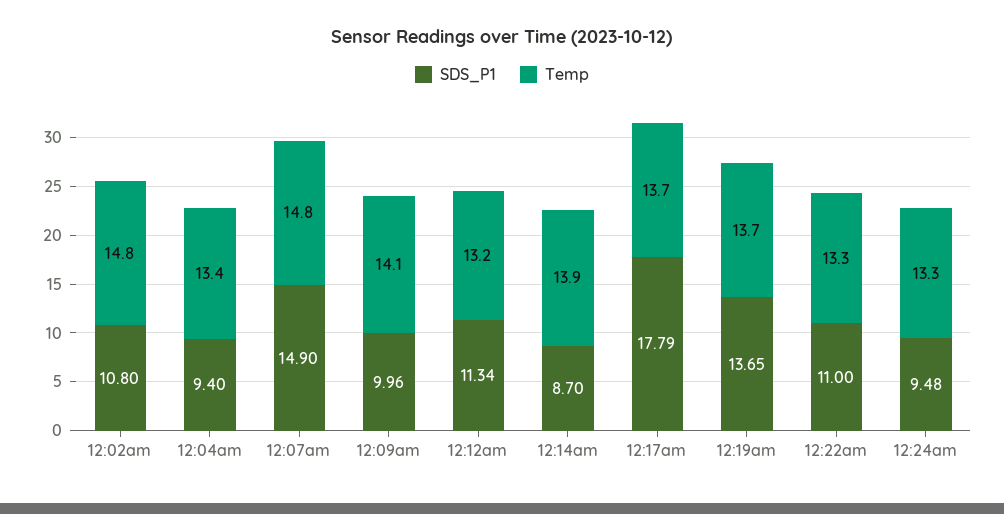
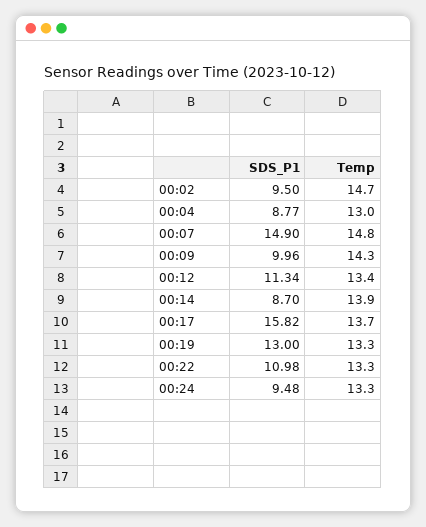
  {
    "SDS_P1": {
-     "12:02am": 10.8,
+     "12:02am": 9.5,
-     "12:04am": 9.4,
+     "12:04am": 8.77,
      "12:07am": 14.9,
      "12:09am": 9.96,
      "12:12am": 11.34,
      "12:14am": 8.7,
-     "12:17am": 17.79,
+     "12:17am": 15.82,
-     "12:19am": 13.65,
+     "12:19am": 13,
-     "12:22am": 11,
+     "12:22am": 10.98,
      "12:24am": 9.48
    },
    "Temp": {
-     "12:02am": 14.8,
+     "12:02am": 14.7,
-     "12:04am": 13.4,
+     "12:04am": 13,
      "12:07am": 14.8,
-     "12:09am": 14.1,
+     "12:09am": 14.3,
-     "12:12am": 13.2,
+     "12:12am": 13.4,
      "12:14am": 13.9,
      "12:17am": 13.7,
-     "12:19am": 13.7,
+     "12:19am": 13.3,
      "12:22am": 13.3,
      "12:24am": 13.3
    }
  }

